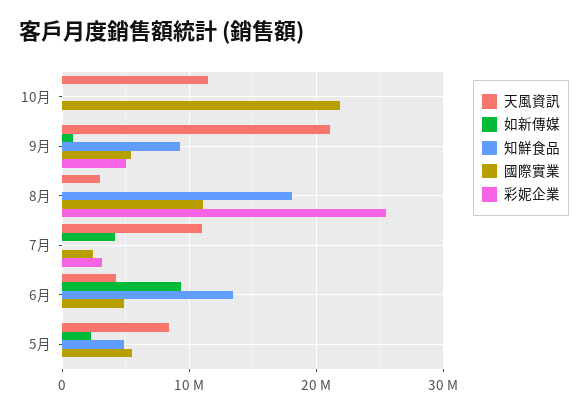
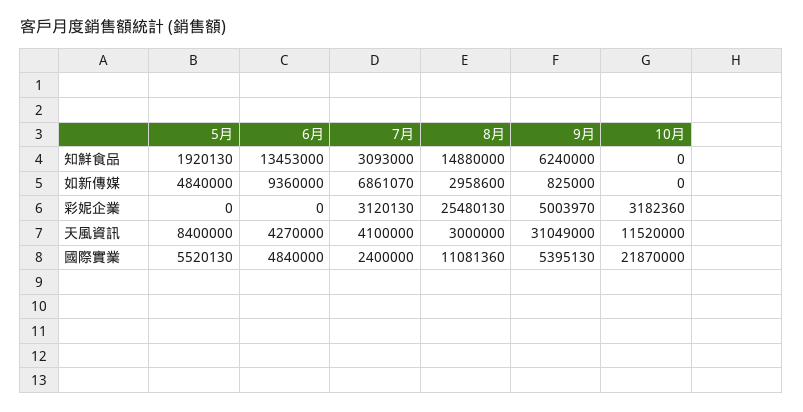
  {
    "天風資訊": {
      "10月": 11520000,
-     "9月": 21000000,
+     "9月": 31049000,
      "8月": 3000000,
-     "7月": 11000000,
+     "7月": 4100000,
      "6月": 4270000,
      "5月": 8400000
    },
    "如新傳媒": {
      "10月": 0,
      "9月": 825000,
-     "8月": 0,
+     "8月": 2958600,
-     "7月": 4000000,
+     "7月": 6861070,
      "6月": 9360000,
-     "5月": 2000000
+     "5月": 4840000
    },
    "知鮮食品": {
      "10月": 0,
-     "9月": 9000000,
+     "9月": 6240000,
-     "8月": 18000000,
+     "8月": 14880000,
-     "7月": 0,
+     "7月": 3093000,
      "6月": 13453000,
-     "5月": 5000000
+     "5月": 1920130
    },
    "國際實業": {
      "10月": 21870000,
      "9月": 5395130,
      "8月": 11081360,
      "7月": 2400000,
      "6月": 4840000,
      "5月": 5520130
    },
    "彩妮企業": {
-     "10月": 0,
+     "10月": 3182360,
      "9月": 5003970,
      "8月": 25480130,
      "7月": 3120130,
      "6月": 0,
      "5月": 0
    }
  }

